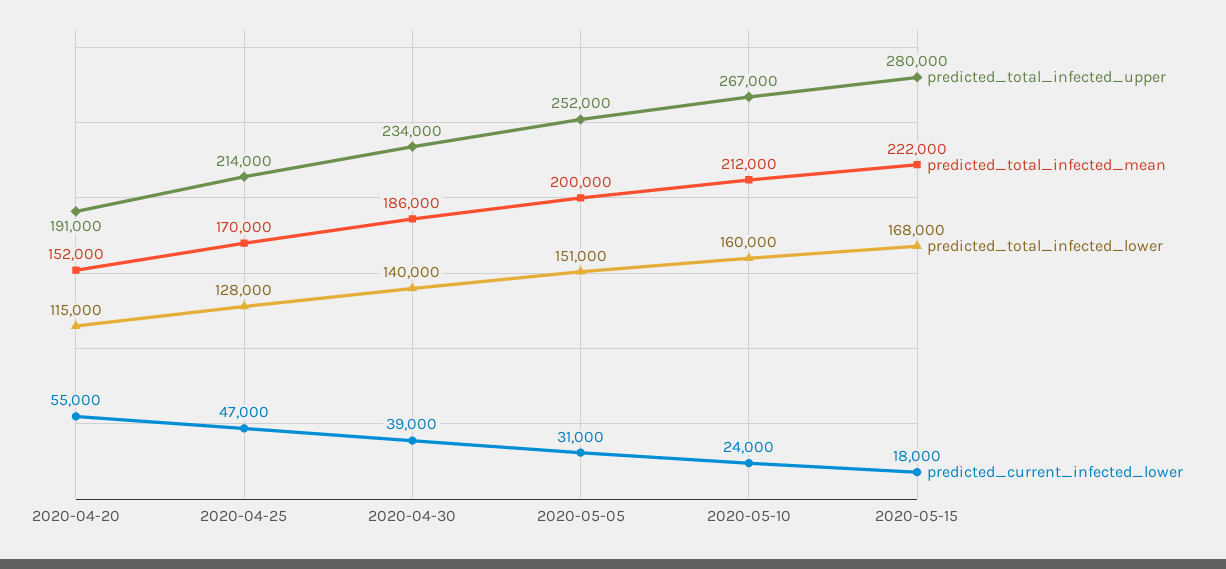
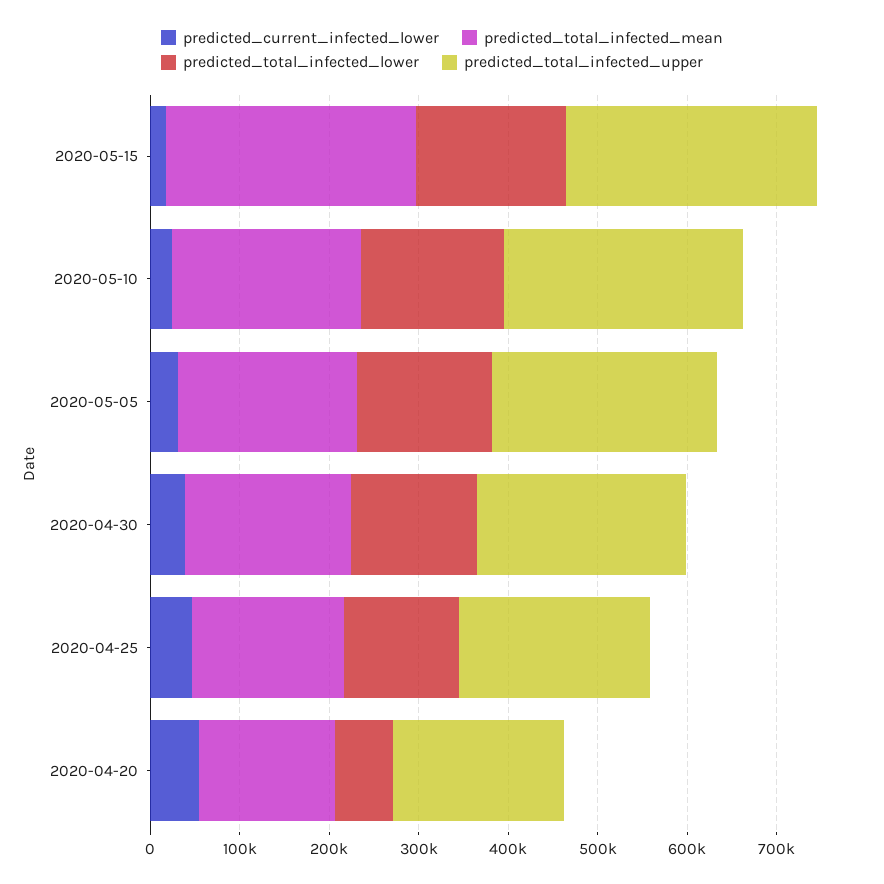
  {
    "predicted_total_infected_upper": {
      "2020-04-20": 191000,
      "2020-04-25": 214000,
      "2020-04-30": 234000,
      "2020-05-05": 252000,
      "2020-05-10": 267000,
      "2020-05-15": 280000
    },
    "predicted_total_infected_mean": {
      "2020-04-20": 152000,
      "2020-04-25": 170000,
      "2020-04-30": 186000,
      "2020-05-05": 200000,
      "2020-05-10": 212000,
-     "2020-05-15": 222000
+     "2020-05-15": 280000
    },
    "predicted_total_infected_lower": {
-     "2020-04-20": 115000,
+     "2020-04-20": 60000,
      "2020-04-25": 128000,
      "2020-04-30": 140000,
      "2020-05-05": 151000,
      "2020-05-10": 160000,
      "2020-05-15": 168000
    },
    "predicted_current_infected_lower": {
      "2020-04-20": 55000,
      "2020-04-25": 47000,
      "2020-04-30": 39000,
      "2020-05-05": 31000,
      "2020-05-10": 24000,
      "2020-05-15": 18000
    }
  }

